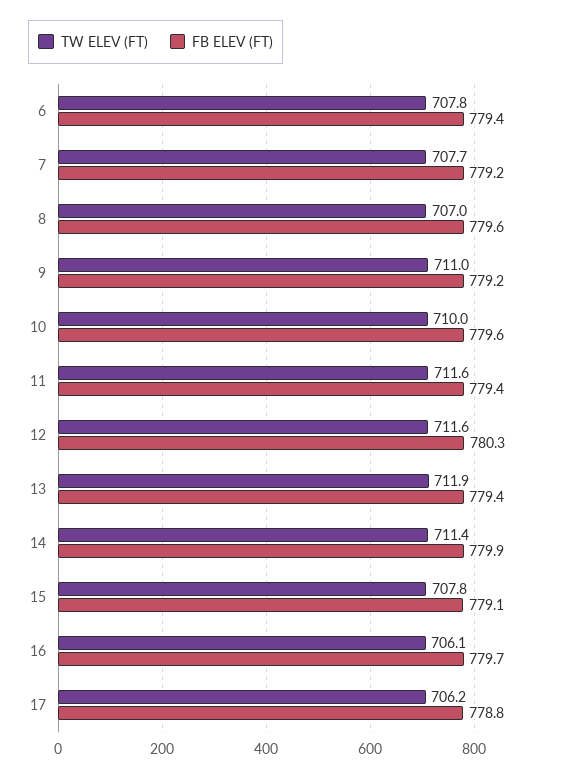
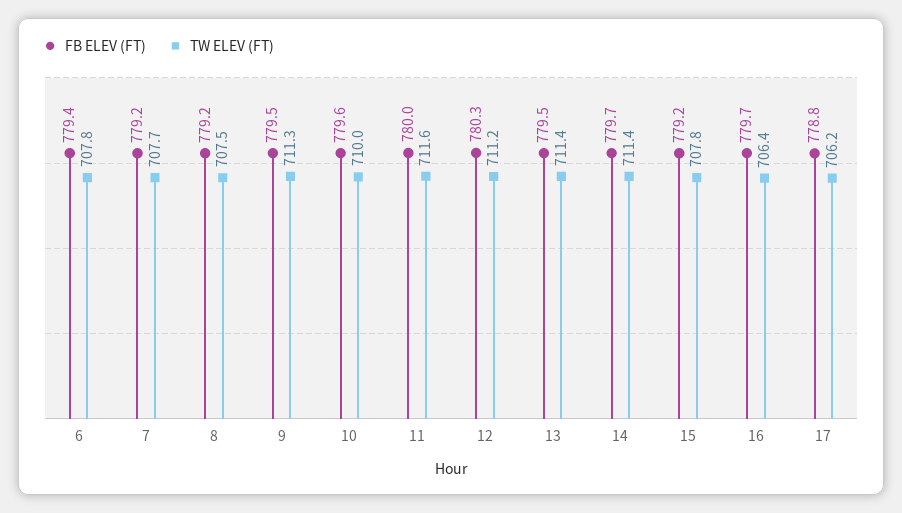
  {
    "TW ELEV (FT)": {
      "6": 707.8,
      "7": 707.7,
-     "8": 707,
+     "8": 707.5,
-     "9": 711,
+     "9": 711.3,
      "10": 710,
      "11": 711.6,
-     "12": 711.6,
+     "12": 711.2,
-     "13": 711.9,
+     "13": 711.4,
      "14": 711.4,
      "15": 707.8,
-     "16": 706.1,
+     "16": 706.4,
      "17": 706.2
    },
    "FB ELEV (FT)": {
      "6": 779.4,
      "7": 779.2,
-     "8": 779.6,
+     "8": 779.2,
-     "9": 779.2,
+     "9": 779.5,
      "10": 779.6,
-     "11": 779.4,
+     "11": 780,
      "12": 780.3,
-     "13": 779.4,
+     "13": 779.5,
-     "14": 779.9,
+     "14": 779.7,
-     "15": 779.1,
+     "15": 779.2,
      "16": 779.7,
      "17": 778.8
    }
  }

